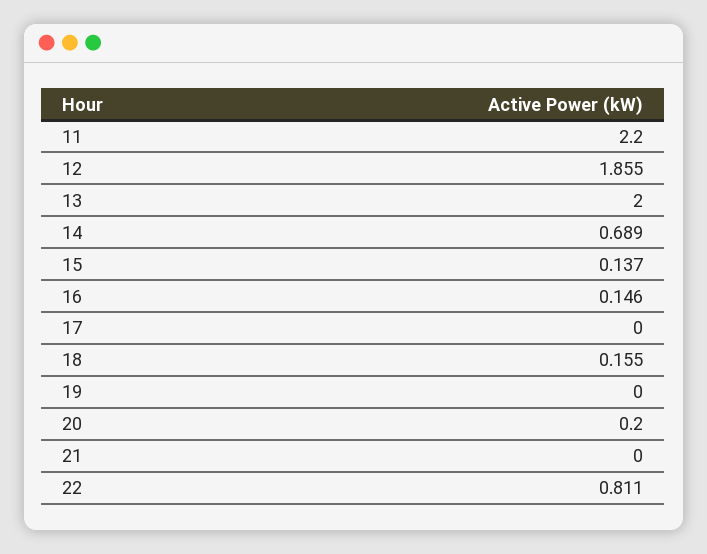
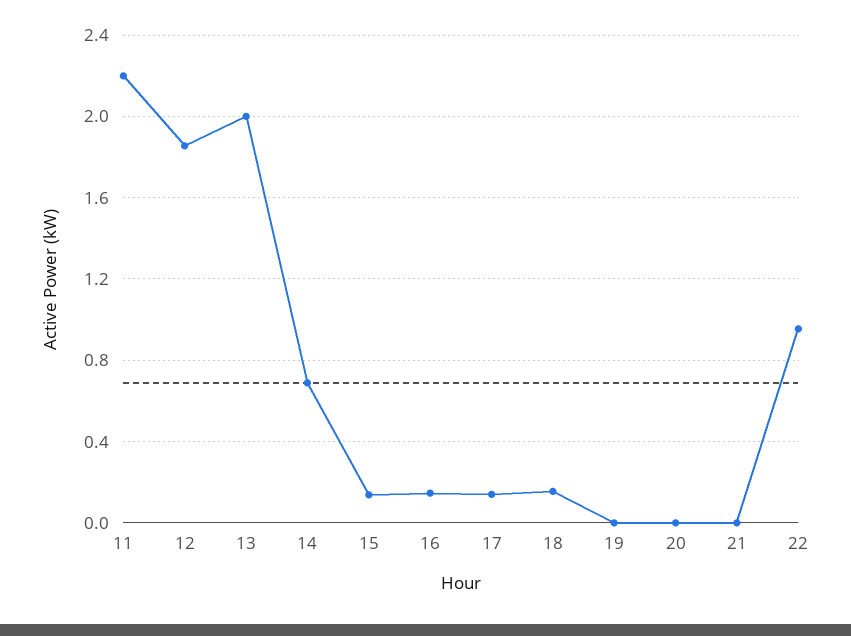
  {
    "11": 2.2,
    "12": 1.855,
    "13": 2,
    "14": 0.689,
    "15": 0.137,
    "16": 0.146,
-   "17": 0,
+   "17": 0.15,
    "18": 0.155,
    "19": 0,
-   "20": 0.2,
+   "20": 0,
    "21": 0,
-   "22": 0.811
+   "22": 0.95
  }

